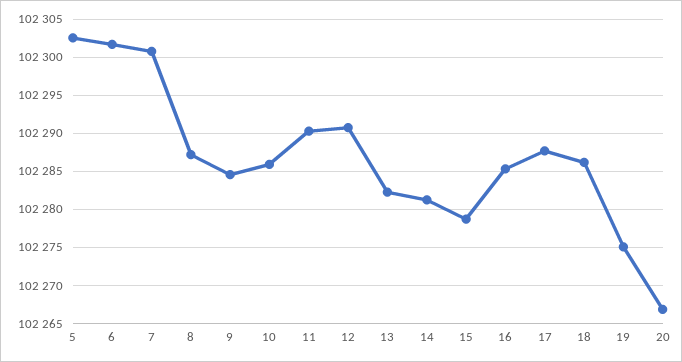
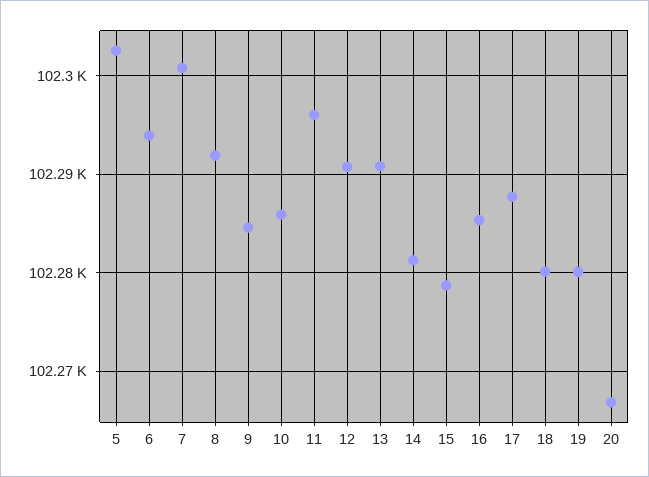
  {
    "5": 102303,
-   "6": 102302,
+   "6": 102294,
    "7": 102301,
-   "8": 102287,
+   "8": 102292,
    "9": 102285,
    "10": 102286,
-   "11": 102290,
+   "11": 102296,
    "12": 102291,
-   "13": 102282,
+   "13": 102291,
    "14": 102281,
    "15": 102279,
    "16": 102285,
    "17": 102288,
-   "18": 102286,
+   "18": 102280,
-   "19": 102275,
+   "19": 102280,
    "20": 102267
  }

